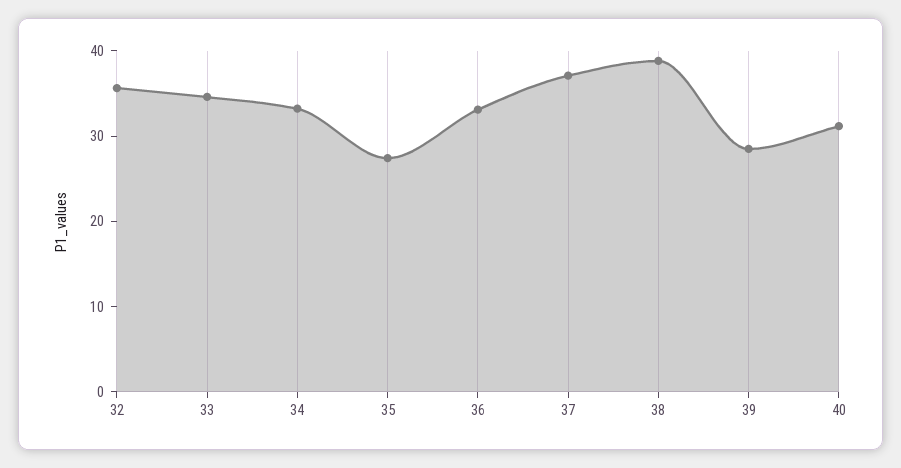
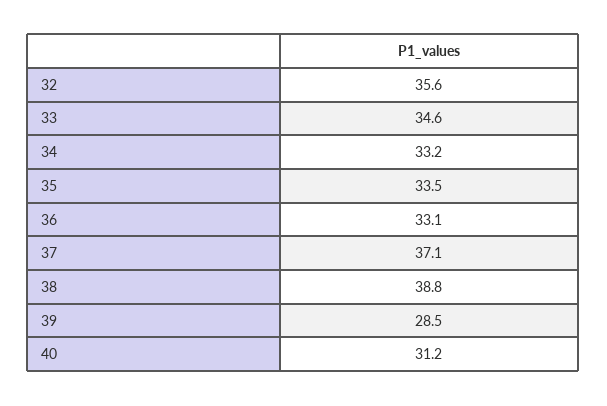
  {
    "32": 35.6,
    "33": 34.6,
    "34": 33.2,
-   "35": 28,
+   "35": 33.5,
    "36": 33.1,
    "37": 37.1,
    "38": 38.8,
    "39": 28.5,
    "40": 31.2
  }

